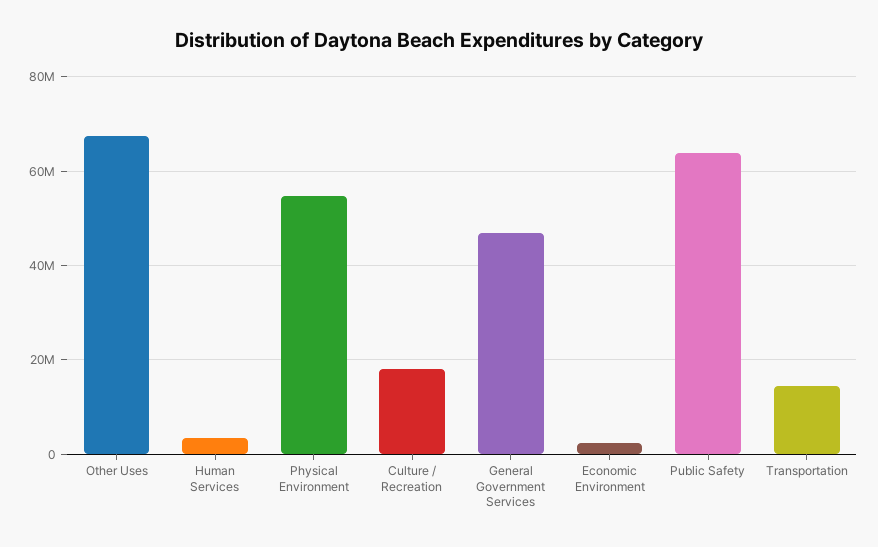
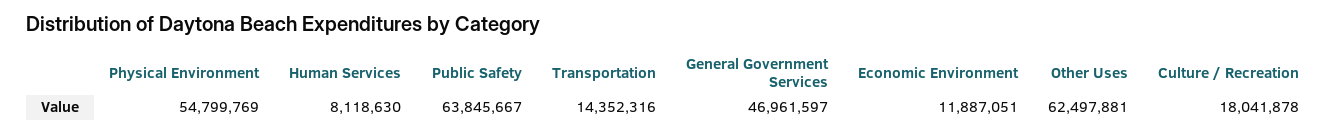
  {
-   "Other Uses": 68000000,
+   "Other Uses": 62497881,
-   "Human Services": 4000000,
+   "Human Services": 8118630,
    "Physical Environment": 54799769,
    "Culture / Recreation": 18041878,
    "General Government Services": 46961597,
-   "Economic Environment": 2000000,
+   "Economic Environment": 11887051,
    "Public Safety": 63845667,
    "Transportation": 14352316
  }

